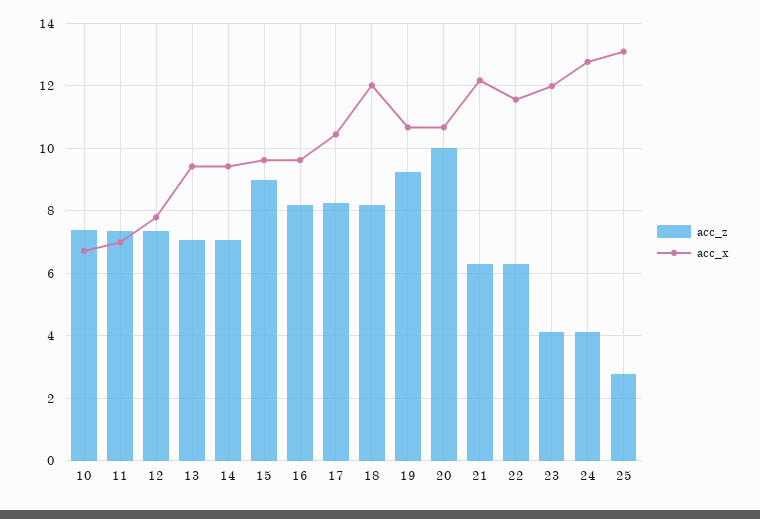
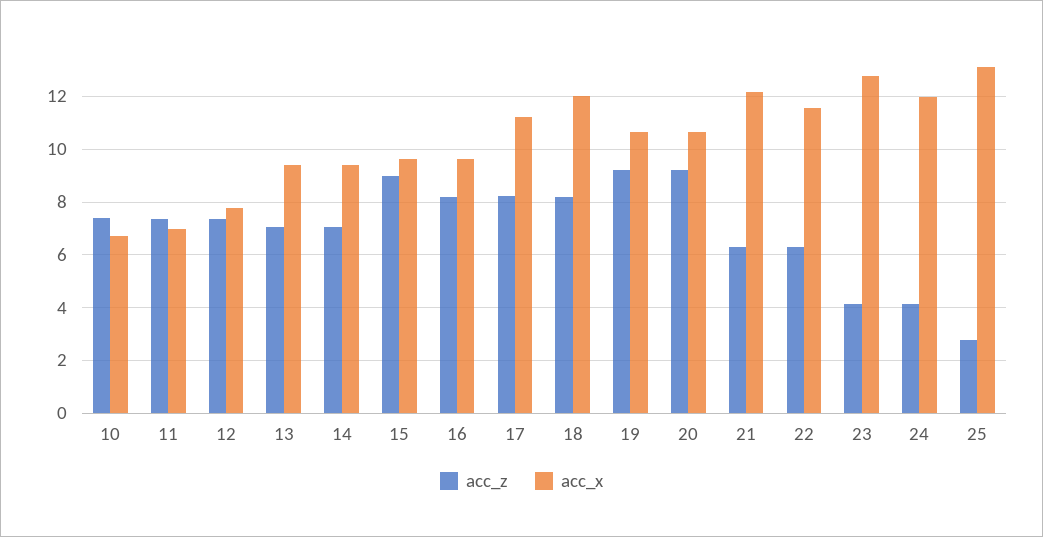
  {
    "acc_z": {
      "10": 7.4,
      "11": 7.4,
      "12": 7.4,
      "13": 7,
      "14": 7,
      "15": 9,
      "16": 8.2,
      "17": 8.2,
      "18": 8.2,
      "19": 9.2,
-     "20": 10,
+     "20": 9.25,
      "21": 6.4,
      "22": 6.4,
      "23": 4.2,
      "24": 4.2,
      "25": 2.8
    },
    "acc_x": {
      "10": 6.8,
      "11": 7,
      "12": 7.8,
      "13": 9.4,
      "14": 9.4,
      "15": 9.6,
      "16": 9.6,
-     "17": 10.4,
+     "17": 11.25,
      "18": 12,
      "19": 10.6,
      "20": 10.6,
      "21": 12.2,
      "22": 11.6,
-     "23": 12,
+     "23": 12.75,
-     "24": 12.8,
+     "24": 12,
      "25": 13.2
    }
  }

